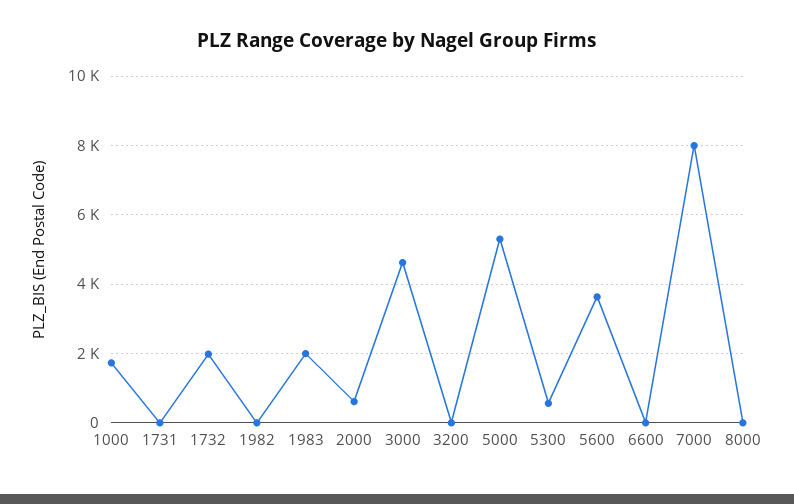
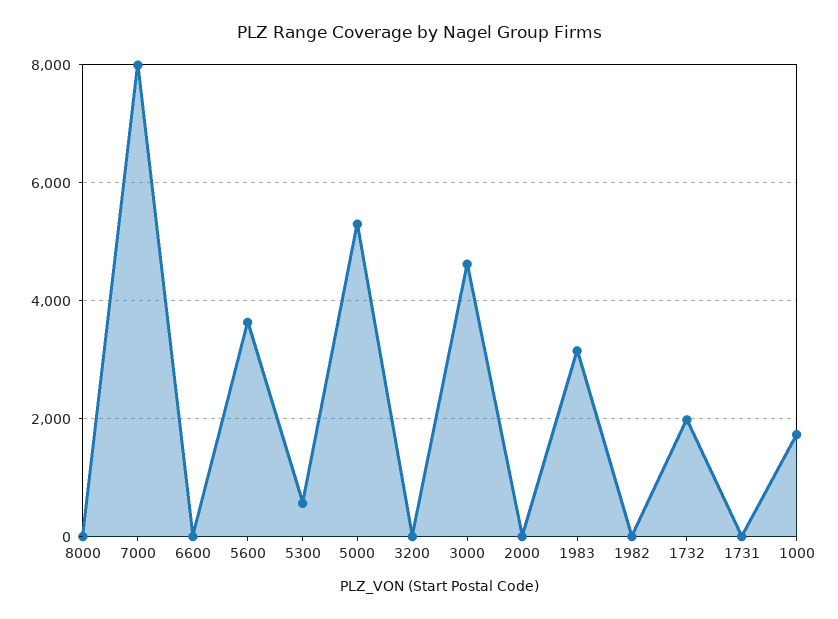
  {
    "1000": 1800,
    "1731": 0,
    "1732": 2000,
    "1982": 0,
-   "1983": 2000,
+   "1983": 3200,
-   "2000": 600,
+   "2000": 0,
    "3000": 4600,
    "3200": 0,
    "5000": 5200,
    "5300": 600,
    "5600": 3600,
    "6600": 0,
    "7000": 8000,
    "8000": 0
  }

